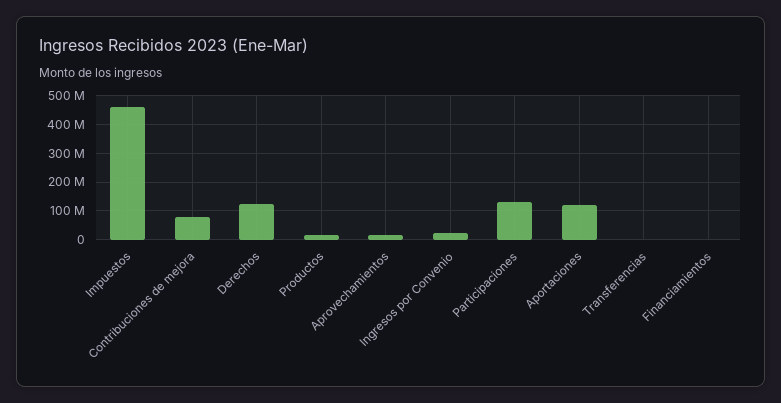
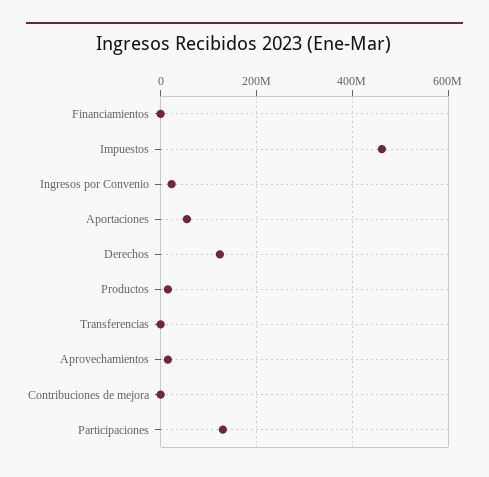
  {
    "Impuestos": 460000000,
-   "Contribuciones de mejora": 75000000,
+   "Contribuciones de mejora": 0,
    "Derechos": 120000000,
    "Productos": 20000000,
    "Aprovechamientos": 20000000,
    "Ingresos por Convenio": 20000000,
    "Participaciones": 120000000,
-   "Aportaciones": 125000000,
+   "Aportaciones": 60000000,
    "Transferencias": 0,
    "Financiamientos": 0
  }

